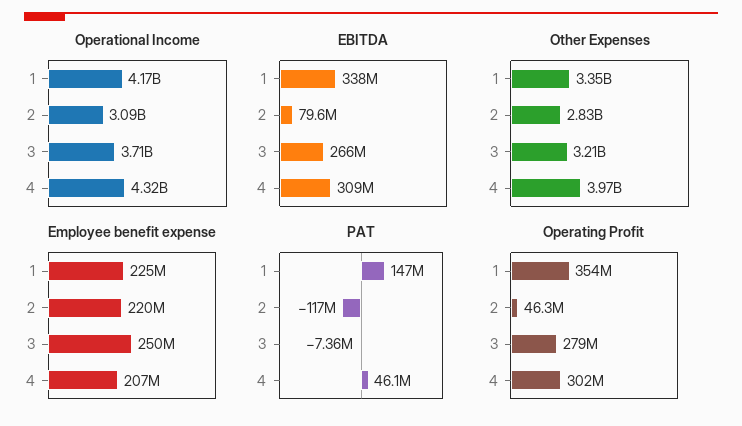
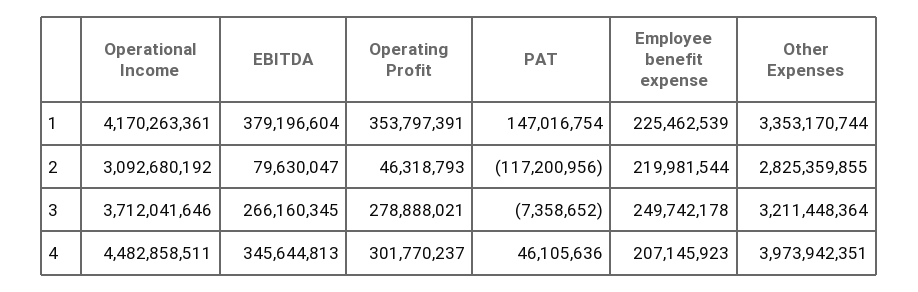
  {
    "Operational Income": {
      "1": 4170263361,
      "2": 3092680192,
      "3": 3712041646,
-     "4": 4320000000
+     "4": 4482858511
    },
    "EBITDA": {
-     "1": 338000000,
+     "1": 379196604,
      "2": 79630047,
      "3": 266160345,
-     "4": 309000000
+     "4": 345644813
    },
    "Other Expenses": {
      "1": 3353170744,
      "2": 2825359855,
      "3": 3211448364,
      "4": 3973942351
    },
    "Employee benefit expense": {
      "1": 225462539,
      "2": 219981544,
      "3": 249742178,
      "4": 207145923
    },
    "PAT": {
      "1": 147016754,
      "2": -117200956,
      "3": -7358652,
      "4": 46105636
    },
    "Operating Profit": {
      "1": 353797391,
      "2": 46318793,
      "3": 278888021,
      "4": 301770237
    }
  }

